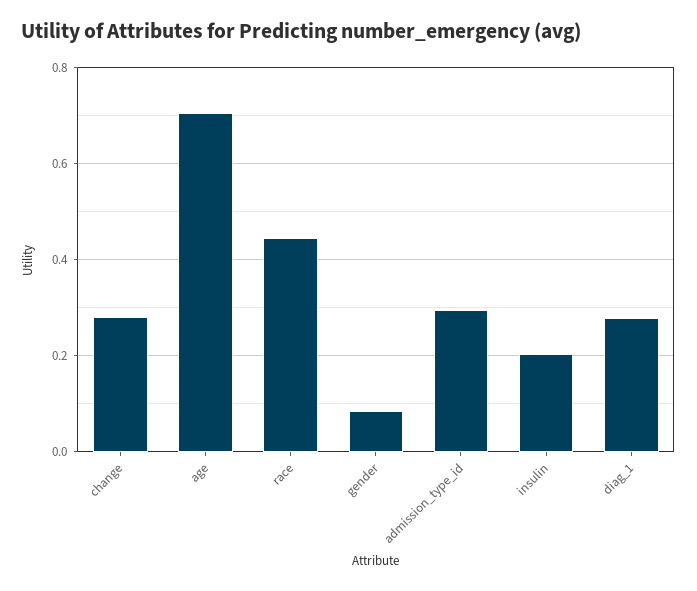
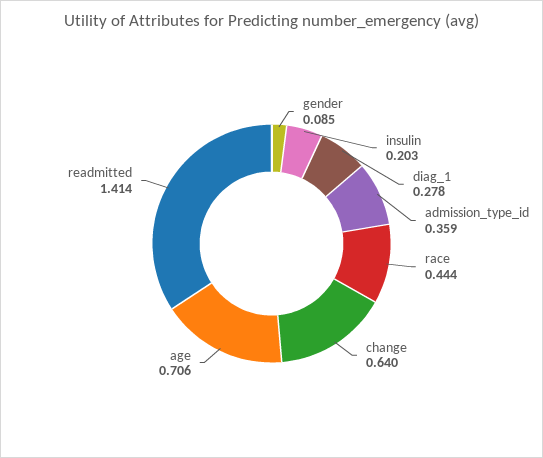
  {
-   "change": 0.28,
+   "change": 0.64,
    "age": 0.706,
    "race": 0.444,
    "gender": 0.085,
-   "admission_type_id": 0.3,
+   "admission_type_id": 0.359,
    "insulin": 0.203,
-   "diag_1": 0.278
+   "diag_1": 0.278,
+   "readmitted": 1.414
  }

